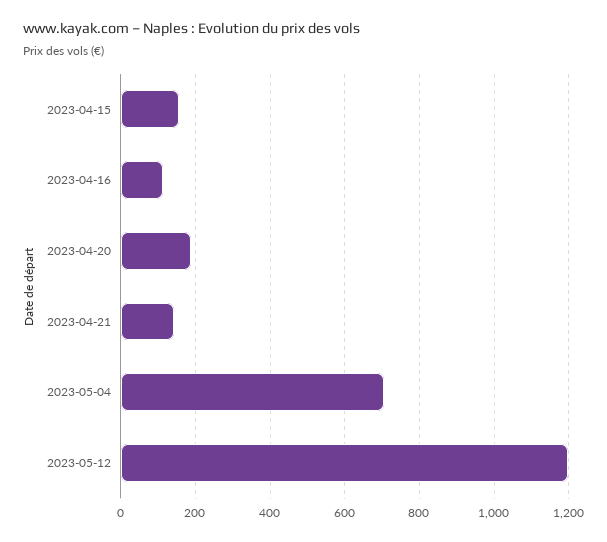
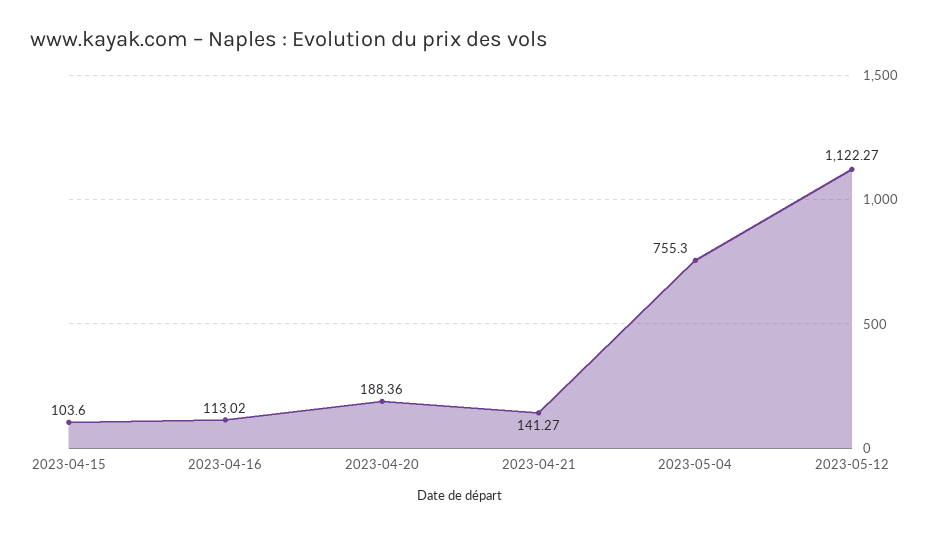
  {
-   "2023-04-15": 160,
+   "2023-04-15": 103.6,
    "2023-04-16": 113.02,
    "2023-04-20": 188.36,
    "2023-04-21": 141.27,
-   "2023-05-04": 700,
+   "2023-05-04": 755.3,
-   "2023-05-12": 1200
+   "2023-05-12": 1122.27
  }

